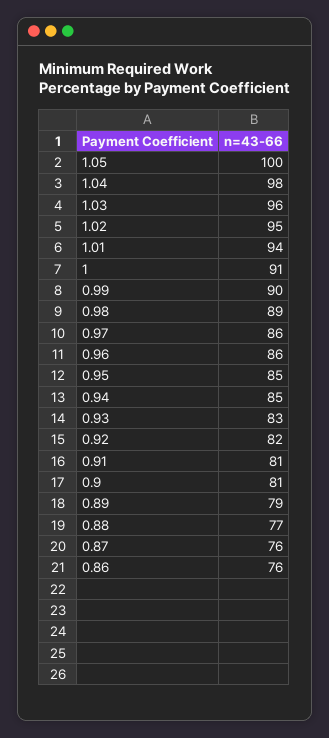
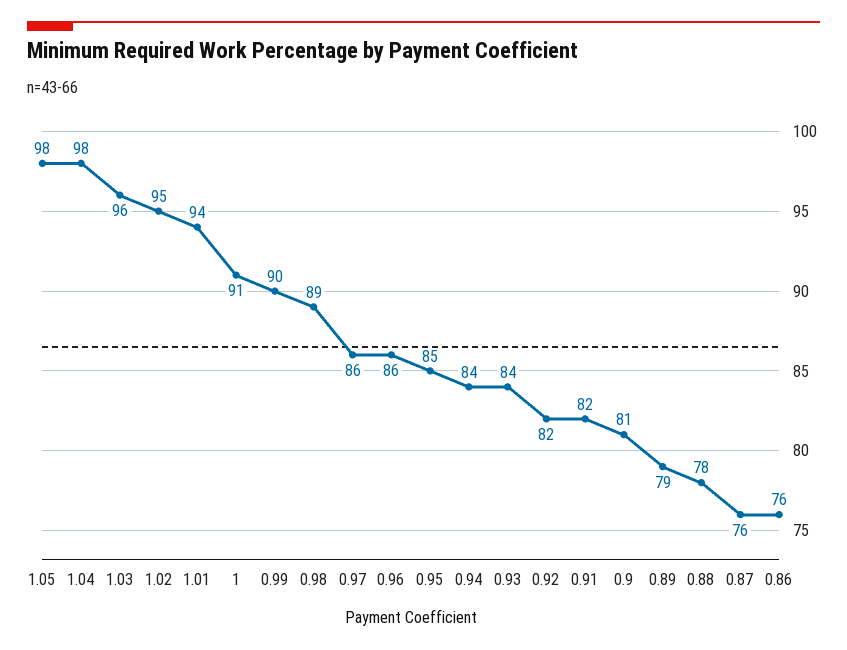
  {
-   "1.05": 100,
+   "1.05": 98,
    "1.04": 98,
    "1.03": 96,
    "1.02": 95,
    "1.01": 94,
    "1": 91,
    "0.99": 90,
    "0.98": 89,
    "0.97": 86,
    "0.96": 86,
    "0.95": 85,
-   "0.94": 85,
+   "0.94": 84,
-   "0.93": 83,
+   "0.93": 84,
    "0.92": 82,
-   "0.91": 81,
+   "0.91": 82,
    "0.9": 81,
    "0.89": 79,
-   "0.88": 77,
+   "0.88": 78,
    "0.87": 76,
    "0.86": 76
  }

